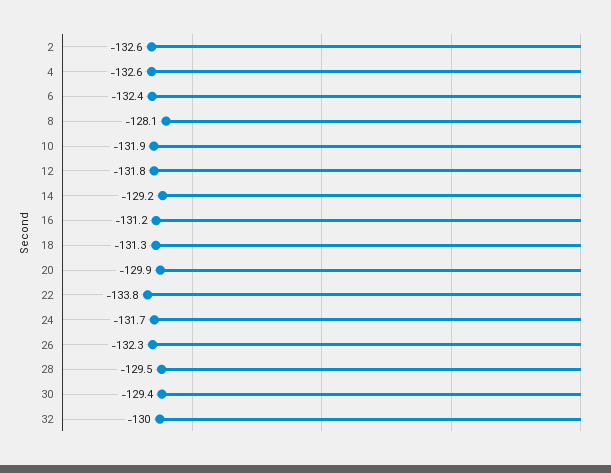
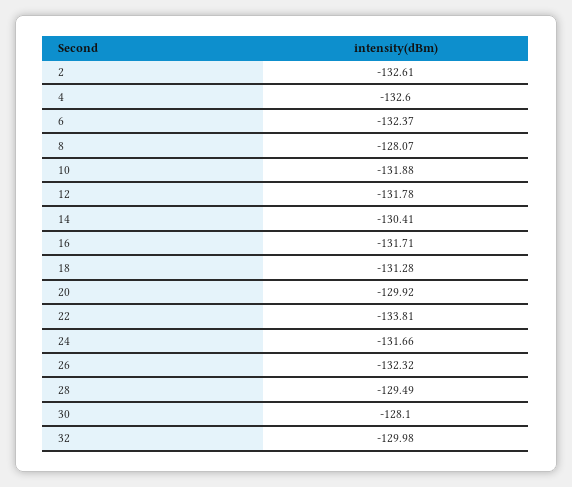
  {
    "2": -132.61,
    "4": -132.6,
    "6": -132.37,
    "8": -128.07,
    "10": -131.88,
    "12": -131.78,
-   "14": -129.2,
+   "14": -130.41,
-   "16": -131.2,
+   "16": -131.71,
    "18": -131.28,
    "20": -129.92,
    "22": -133.81,
    "24": -131.66,
    "26": -132.32,
    "28": -129.49,
-   "30": -129.4,
+   "30": -128.1,
    "32": -129.98
  }

